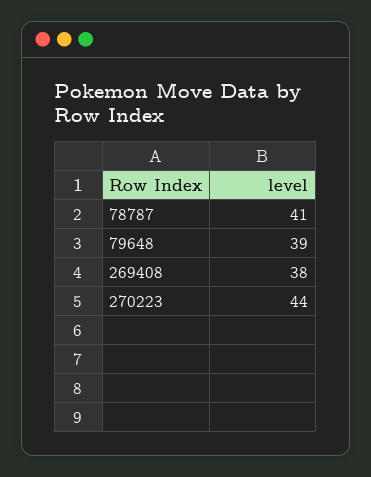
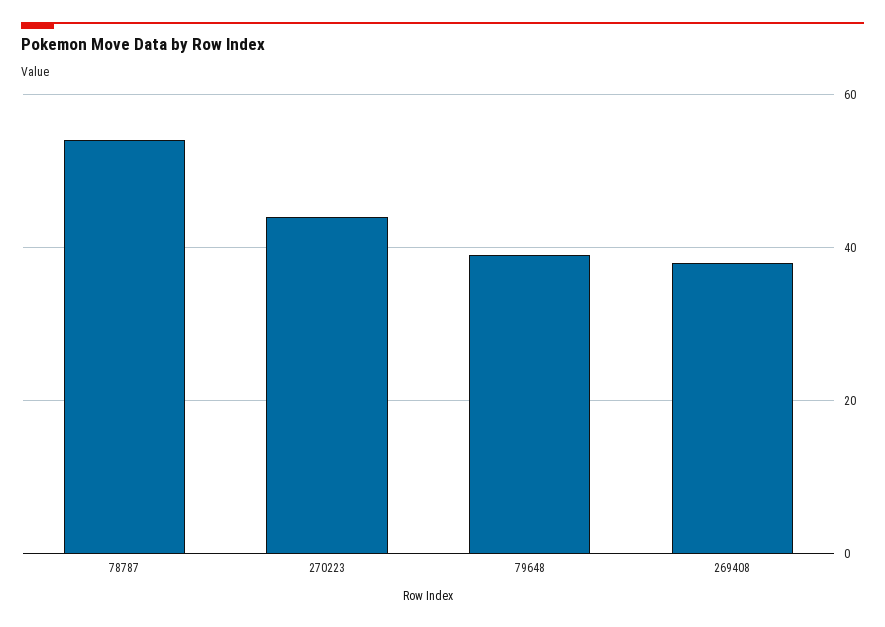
  {
-   "78787": 41,
+   "78787": 55,
    "79648": 39,
    "269408": 38,
    "270223": 44
  }

